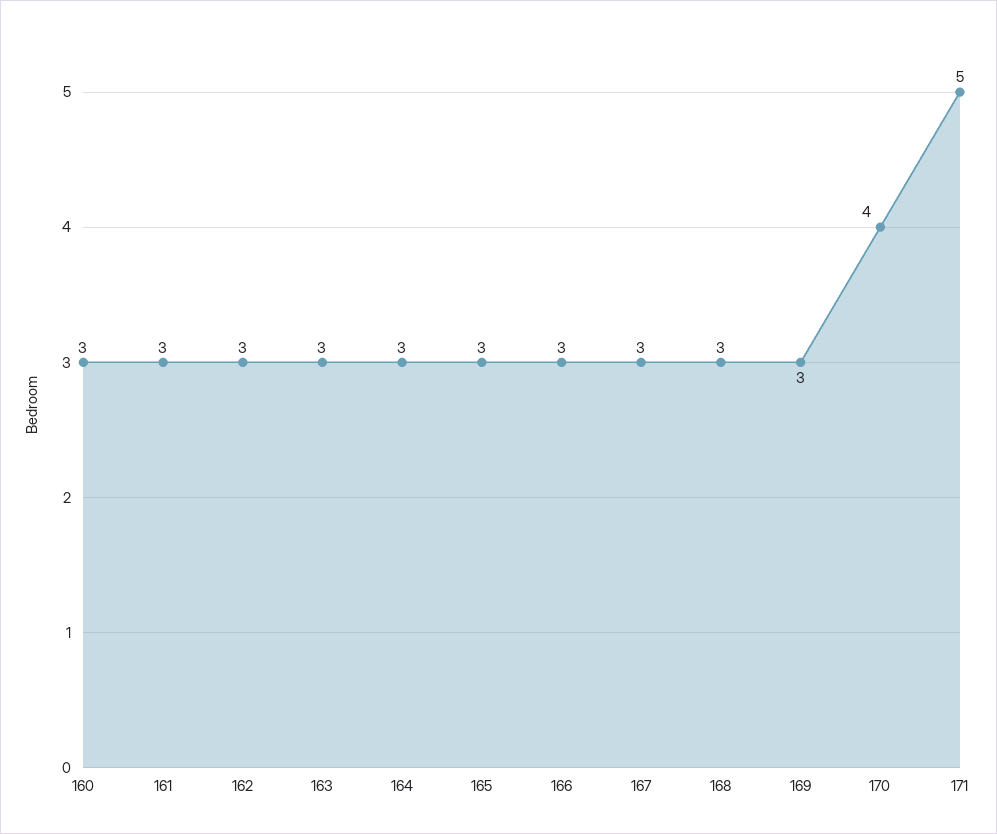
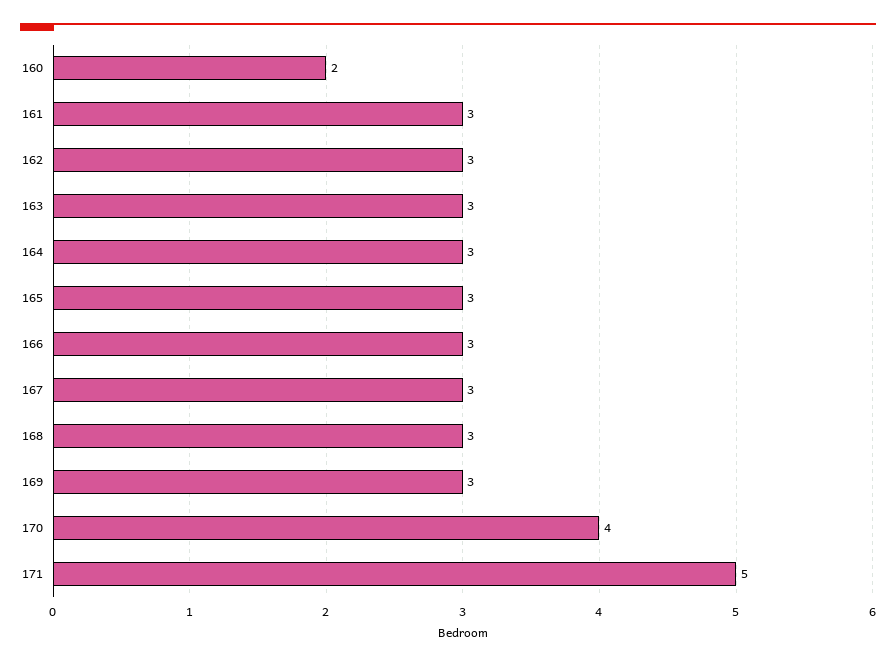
  {
-   "160": 3,
+   "160": 2,
    "161": 3,
    "162": 3,
    "163": 3,
    "164": 3,
    "165": 3,
    "166": 3,
    "167": 3,
    "168": 3,
    "169": 3,
    "170": 4,
    "171": 5
  }

